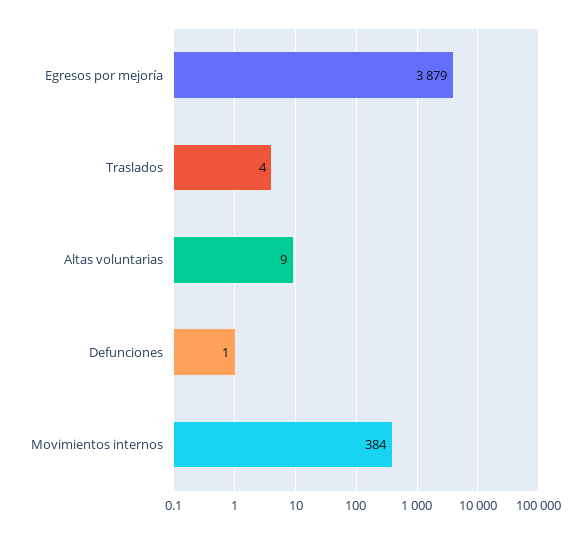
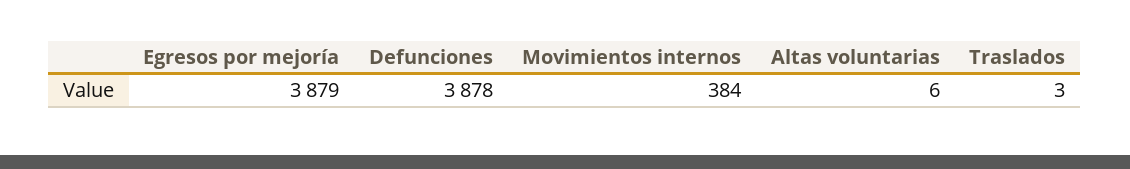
  {
    "Egresos por mejoría": 3879,
-   "Traslados": 4,
+   "Traslados": 3,
-   "Altas voluntarias": 9,
+   "Altas voluntarias": 6,
-   "Defunciones": 1,
+   "Defunciones": 3878,
    "Movimientos internos": 384
  }

